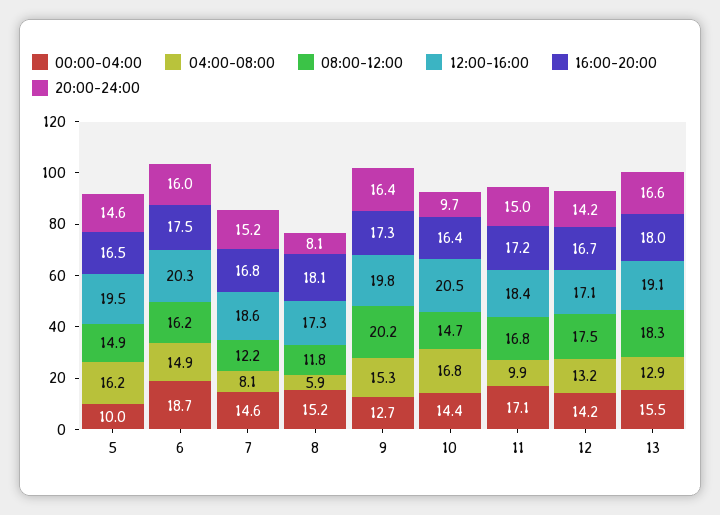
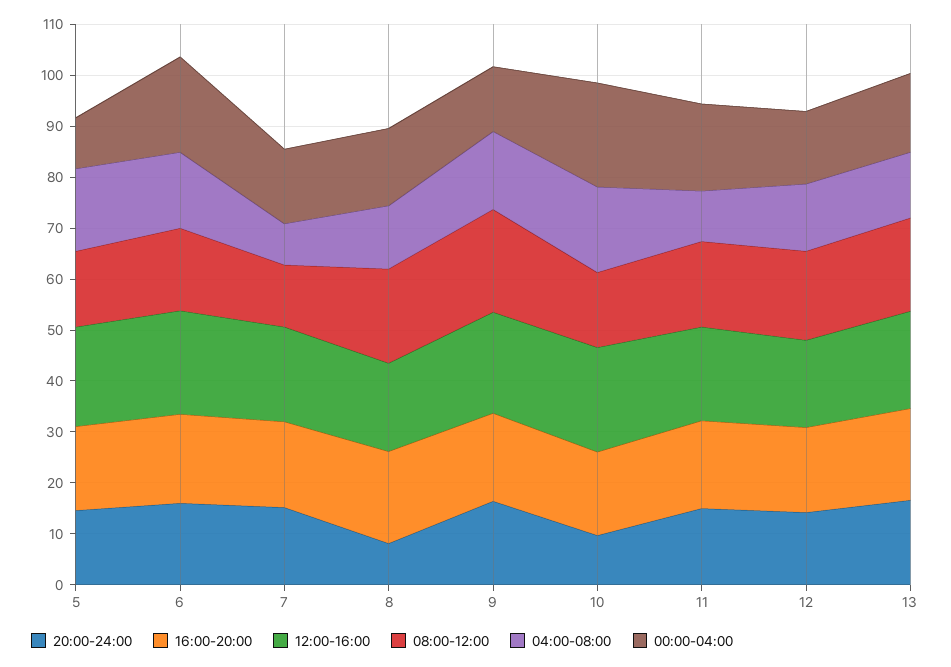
  {
    "00:00-04:00": {
      "5": 10,
      "6": 18.7,
      "7": 14.6,
      "8": 15.2,
      "9": 12.7,
-     "10": 14.4,
+     "10": 20,
      "11": 17.1,
      "12": 14.2,
      "13": 15.5
    },
    "04:00-08:00": {
      "5": 16.2,
      "6": 14.9,
      "7": 8.1,
-     "8": 5.9,
+     "8": 12,
      "9": 15.3,
      "10": 16.8,
      "11": 9.9,
      "12": 13.2,
      "13": 12.9
    },
    "08:00-12:00": {
      "5": 14.9,
      "6": 16.2,
      "7": 12.2,
-     "8": 11.8,
+     "8": 18,
      "9": 20.2,
      "10": 14.7,
      "11": 16.8,
      "12": 17.5,
      "13": 18.3
    },
    "12:00-16:00": {
      "5": 19.5,
      "6": 20.3,
      "7": 18.6,
      "8": 17.3,
      "9": 19.8,
      "10": 20.5,
      "11": 18.4,
      "12": 17.1,
      "13": 19.1
    },
    "16:00-20:00": {
      "5": 16.5,
      "6": 17.5,
      "7": 16.8,
      "8": 18.1,
      "9": 17.3,
      "10": 16.4,
      "11": 17.2,
      "12": 16.7,
      "13": 18
    },
    "20:00-24:00": {
      "5": 14.6,
      "6": 16,
      "7": 15.2,
      "8": 8.1,
      "9": 16.4,
      "10": 9.7,
      "11": 15,
      "12": 14.2,
      "13": 16.6
    }
  }

